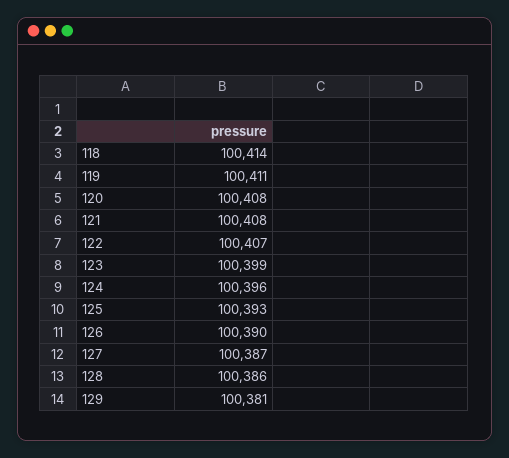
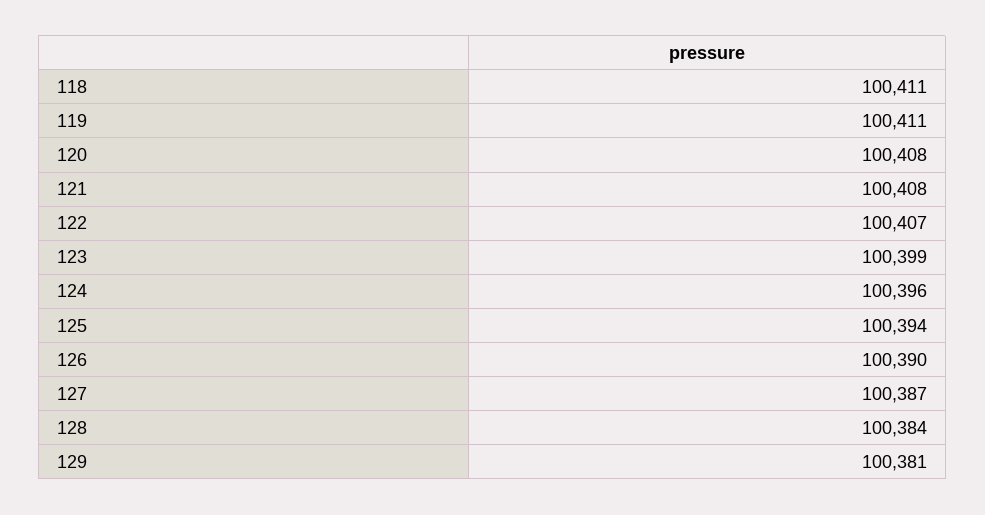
  {
-   "118": 100414,
+   "118": 100411,
    "119": 100411,
    "120": 100408,
    "121": 100408,
    "122": 100407,
    "123": 100399,
    "124": 100396,
-   "125": 100393,
+   "125": 100394,
    "126": 100390,
    "127": 100387,
-   "128": 100386,
+   "128": 100384,
    "129": 100381
  }

